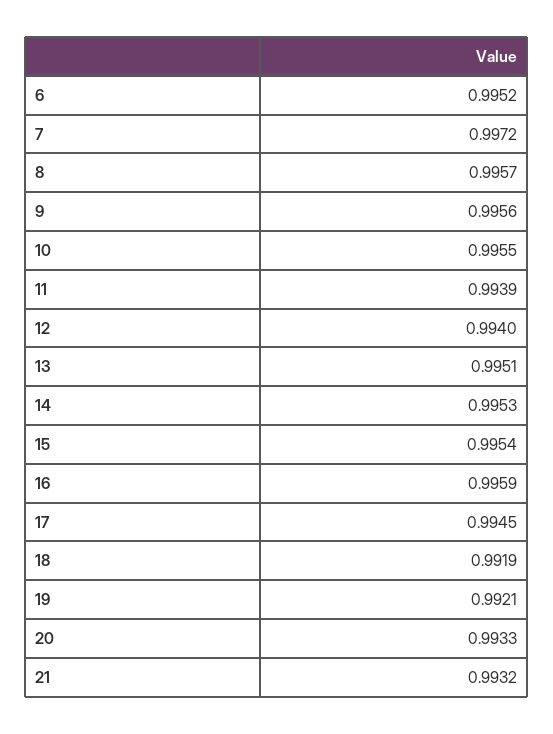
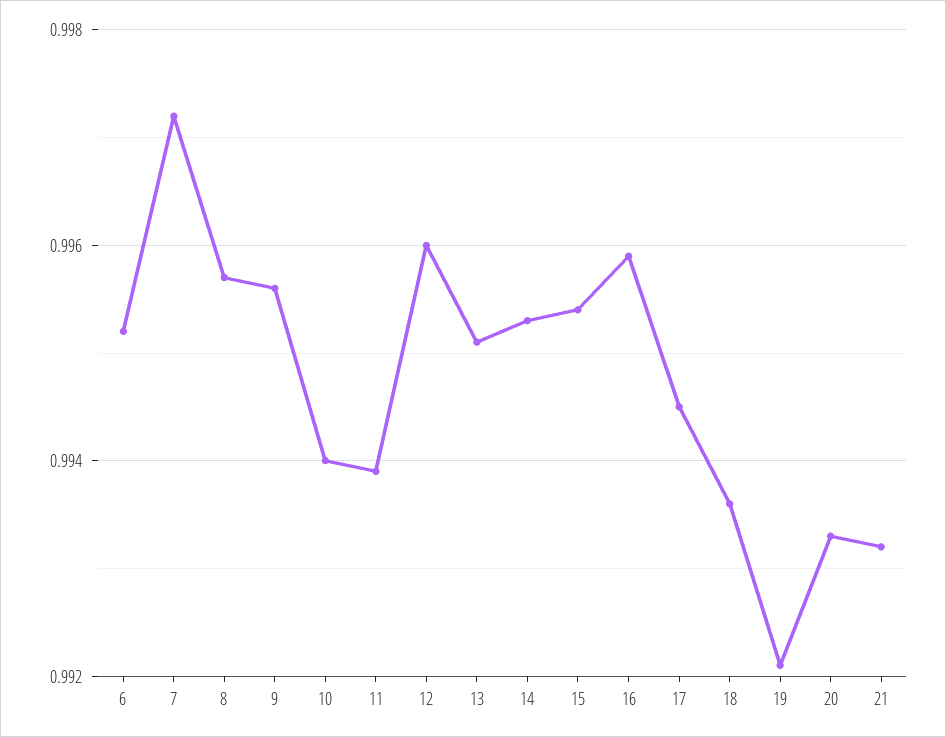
  {
    "6": 0.9952,
    "7": 0.9972,
    "8": 0.9957,
    "9": 0.9956,
-   "10": 0.9955,
+   "10": 0.994,
    "11": 0.9939,
-   "12": 0.994,
+   "12": 0.996,
    "13": 0.9951,
    "14": 0.9953,
    "15": 0.9954,
    "16": 0.9959,
    "17": 0.9945,
-   "18": 0.9919,
+   "18": 0.9935,
    "19": 0.9921,
    "20": 0.9933,
    "21": 0.9932
  }

